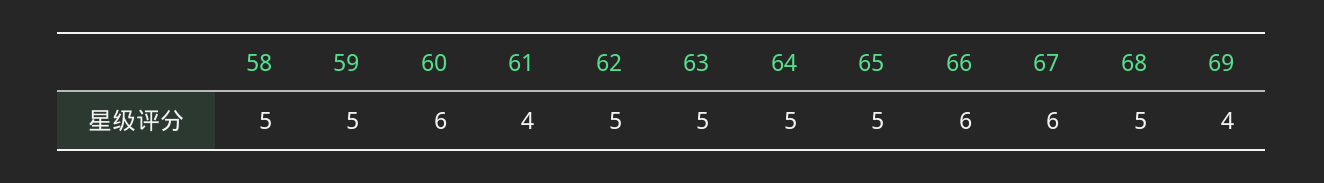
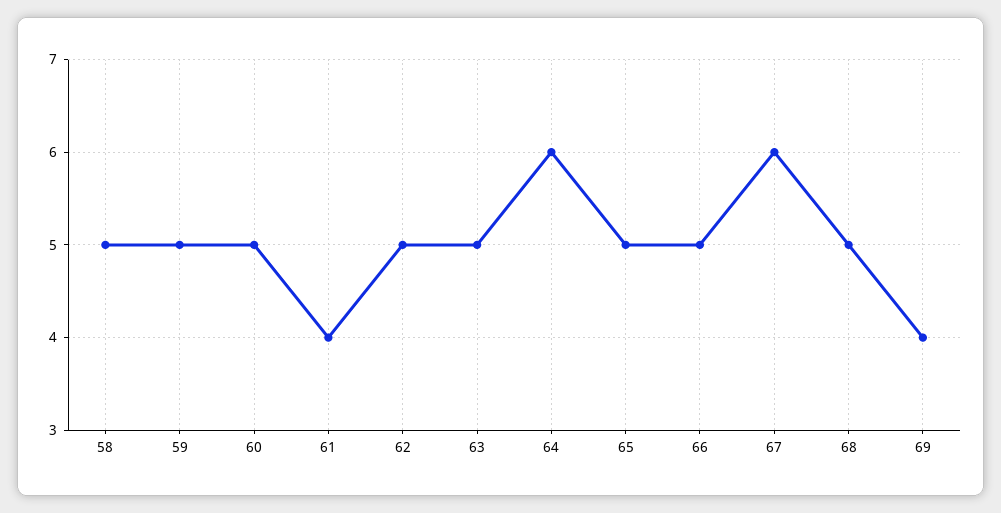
  {
    "58": 5,
    "59": 5,
-   "60": 6,
+   "60": 5,
    "61": 4,
    "62": 5,
    "63": 5,
-   "64": 5,
+   "64": 6,
    "65": 5,
-   "66": 6,
+   "66": 5,
    "67": 6,
    "68": 5,
    "69": 4
  }

